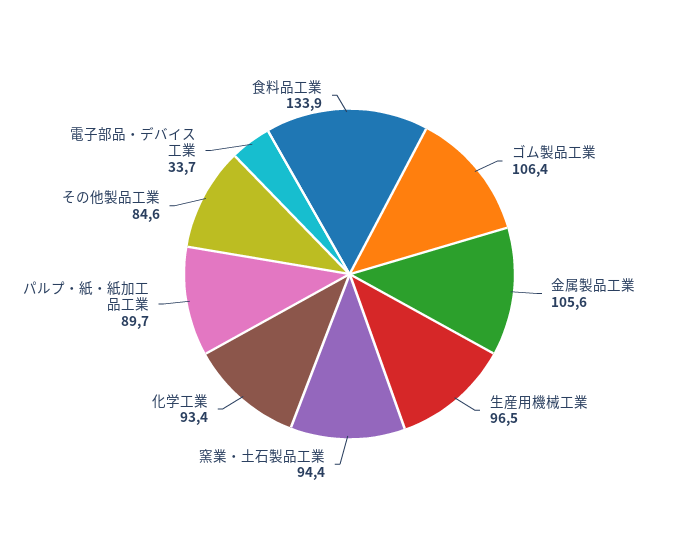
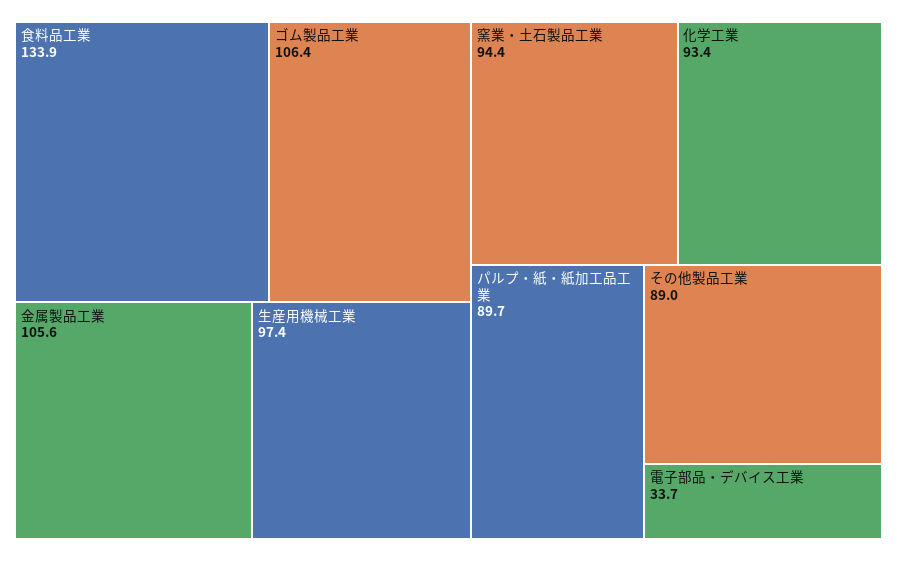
  {
    "ゴム製品工業": 106.4,
    "金属製品工業": 105.6,
-   "生産用機械工業": 96.5,
+   "生産用機械工業": 97.4,
    "窯業・土石製品工業": 94.4,
    "化学工業": 93.4,
    "パルプ・紙・紙加工品工業": 89.7,
-   "その他製品工業": 84.6,
+   "その他製品工業": 89,
    "電子部品・デバイス工業": 33.7,
    "食料品工業": 133.9
  }

